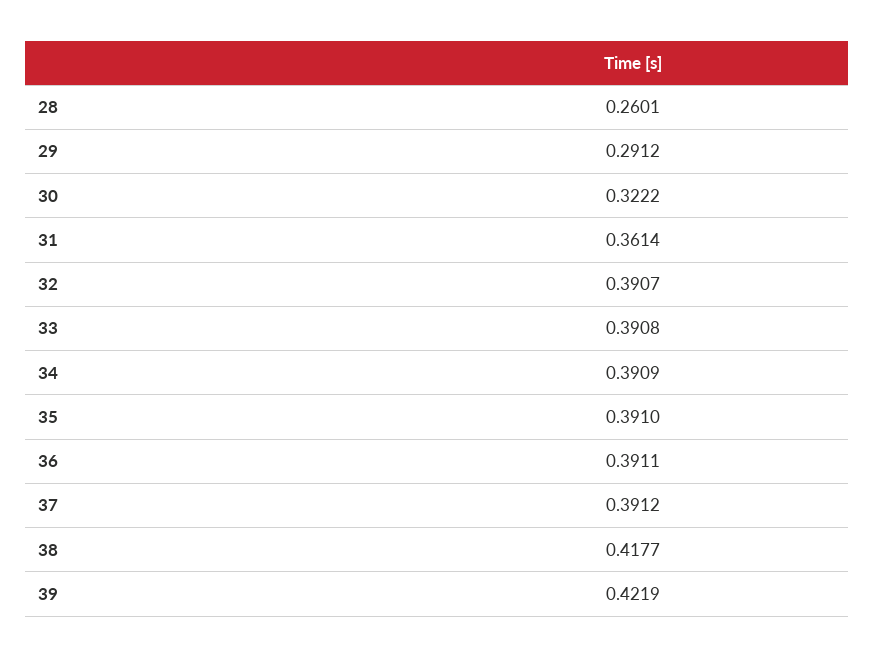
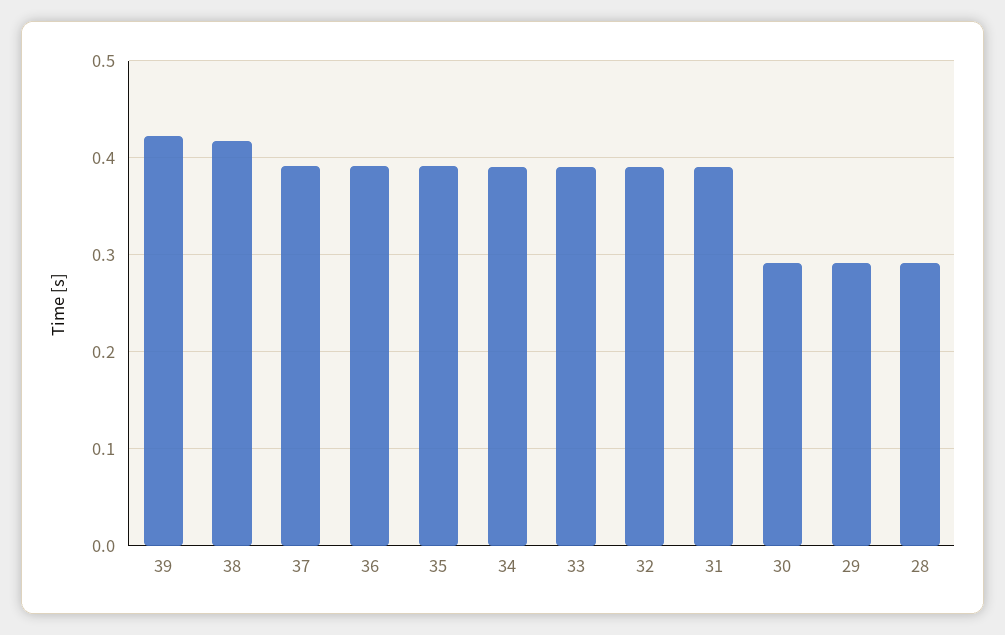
  {
-   "28": 0.2601,
+   "28": 0.29,
    "29": 0.2912,
-   "30": 0.3222,
+   "30": 0.29,
-   "31": 0.3614,
+   "31": 0.39,
    "32": 0.3907,
    "33": 0.3908,
    "34": 0.3909,
    "35": 0.391,
    "36": 0.3911,
    "37": 0.3912,
    "38": 0.4177,
    "39": 0.4219
  }

